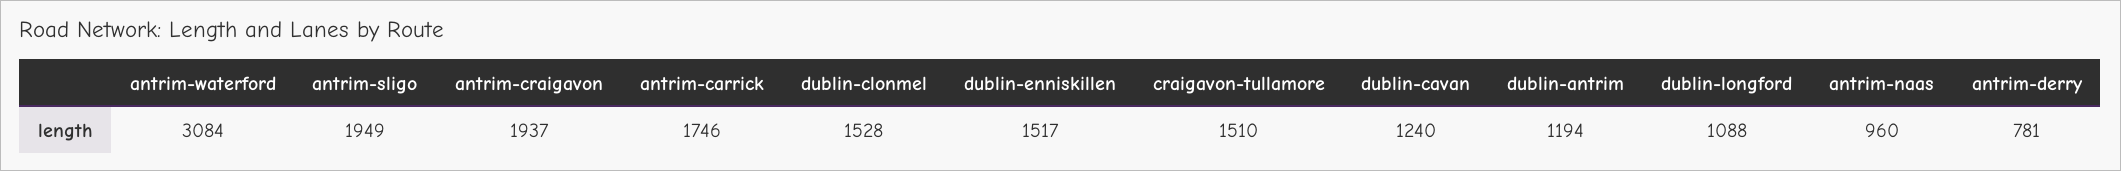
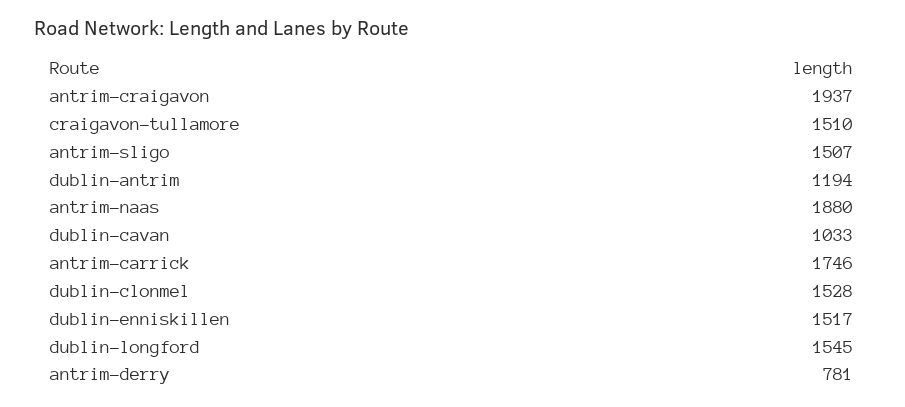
  {
-   "antrim-waterford": 3084,
-   "antrim-sligo": 1949,
+   "antrim-sligo": 1507,
    "antrim-craigavon": 1937,
    "antrim-carrick": 1746,
    "dublin-clonmel": 1528,
    "dublin-enniskillen": 1517,
    "craigavon-tullamore": 1510,
-   "dublin-cavan": 1240,
+   "dublin-cavan": 1033,
    "dublin-antrim": 1194,
-   "dublin-longford": 1088,
+   "dublin-longford": 1545,
-   "antrim-naas": 960,
+   "antrim-naas": 1880,
    "antrim-derry": 781
  }

